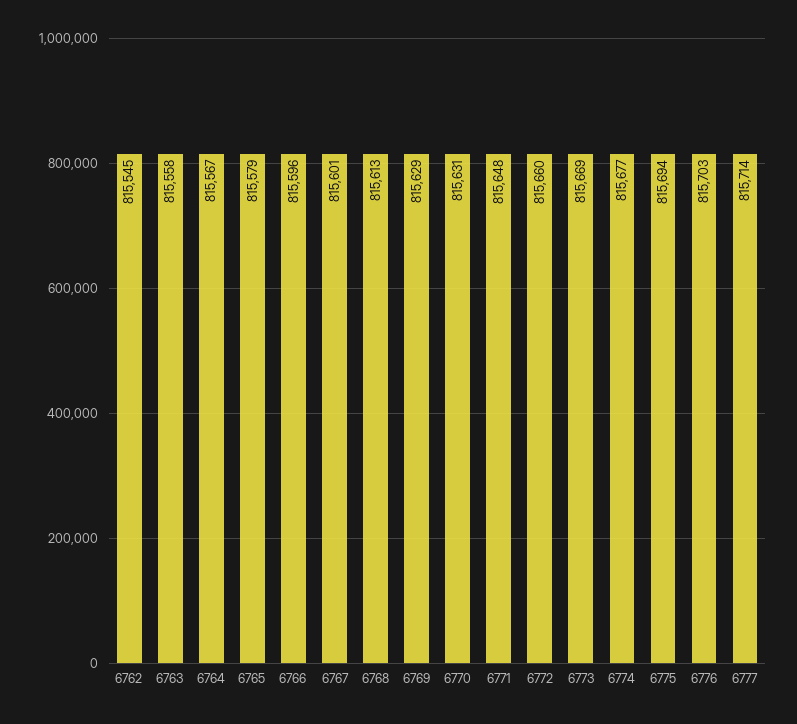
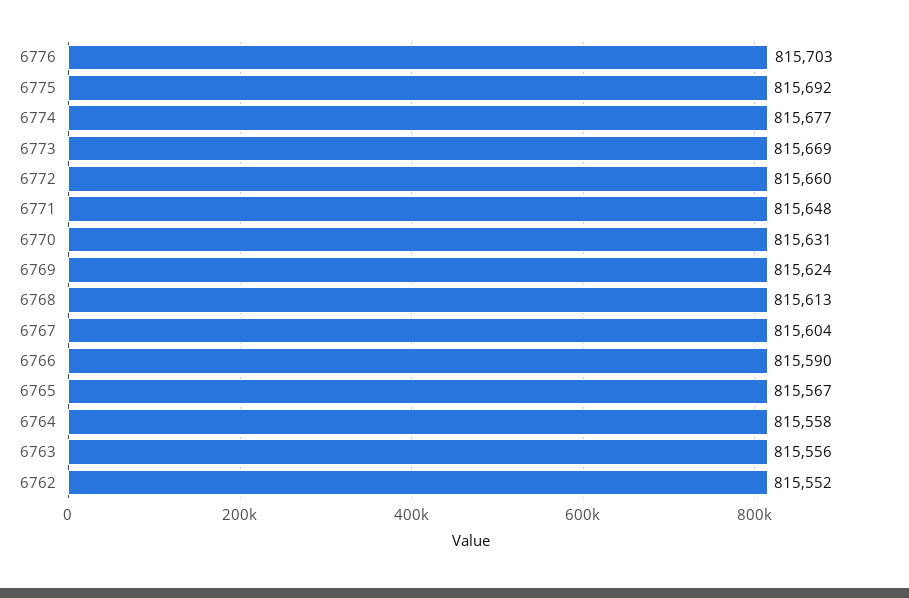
  {
-   "6762": 815545,
+   "6762": 815552,
-   "6763": 815558,
+   "6763": 815556,
-   "6764": 815567,
+   "6764": 815558,
-   "6765": 815579,
+   "6765": 815567,
-   "6766": 815596,
+   "6766": 815590,
-   "6767": 815601,
+   "6767": 815604,
    "6768": 815613,
-   "6769": 815629,
+   "6769": 815624,
    "6770": 815631,
    "6771": 815648,
    "6772": 815660,
    "6773": 815669,
    "6774": 815677,
-   "6775": 815694,
+   "6775": 815692,
-   "6776": 815703,
+   "6776": 815703
-   "6777": 815714
  }

